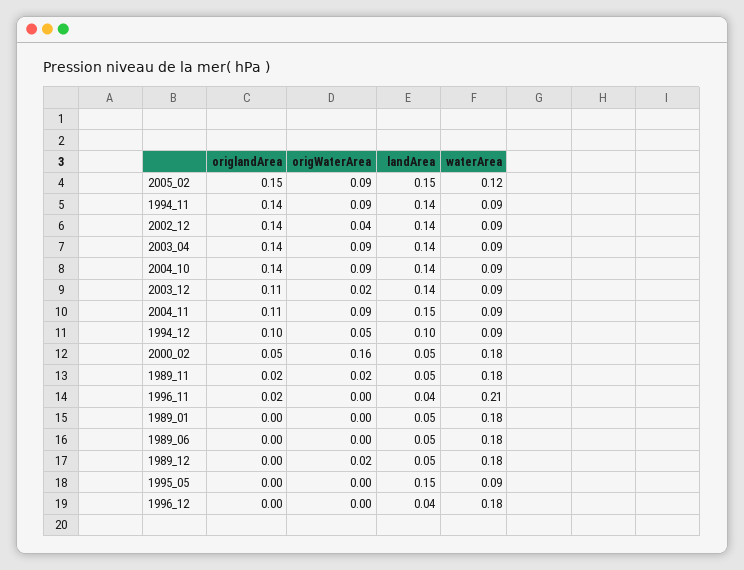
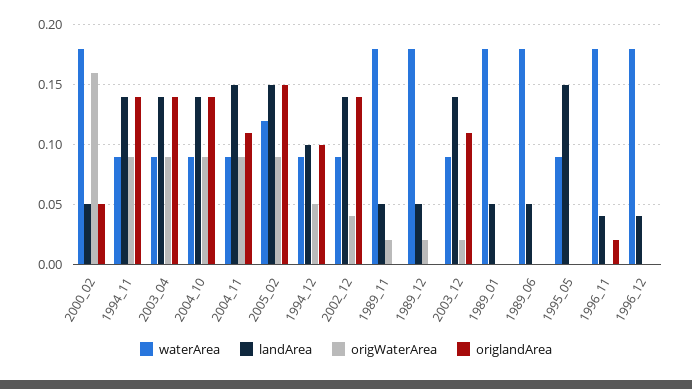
  {
    "origlandArea": {
      "2005_02": 0.15,
      "1994_11": 0.14,
      "2002_12": 0.14,
      "2003_04": 0.14,
      "2004_10": 0.14,
      "2003_12": 0.11,
      "2004_11": 0.11,
      "1994_12": 0.1,
      "2000_02": 0.05,
-     "1989_11": 0.02,
+     "1989_11": 0,
      "1996_11": 0.02,
      "1989_01": 0,
      "1989_06": 0,
      "1989_12": 0,
      "1995_05": 0,
      "1996_12": 0
    },
    "origWaterArea": {
      "2005_02": 0.09,
      "1994_11": 0.09,
      "2002_12": 0.04,
      "2003_04": 0.09,
      "2004_10": 0.09,
      "2003_12": 0.02,
      "2004_11": 0.09,
      "1994_12": 0.05,
      "2000_02": 0.16,
      "1989_11": 0.02,
      "1996_11": 0,
      "1989_01": 0,
      "1989_06": 0,
      "1989_12": 0.02,
      "1995_05": 0,
      "1996_12": 0
    },
    "landArea": {
      "2005_02": 0.15,
      "1994_11": 0.14,
      "2002_12": 0.14,
      "2003_04": 0.14,
      "2004_10": 0.14,
      "2003_12": 0.14,
      "2004_11": 0.15,
      "1994_12": 0.1,
      "2000_02": 0.05,
      "1989_11": 0.05,
      "1996_11": 0.04,
      "1989_01": 0.05,
      "1989_06": 0.05,
      "1989_12": 0.05,
      "1995_05": 0.15,
      "1996_12": 0.04
    },
    "waterArea": {
      "2005_02": 0.12,
      "1994_11": 0.09,
      "2002_12": 0.09,
      "2003_04": 0.09,
      "2004_10": 0.09,
      "2003_12": 0.09,
      "2004_11": 0.09,
      "1994_12": 0.09,
      "2000_02": 0.18,
      "1989_11": 0.18,
-     "1996_11": 0.21,
+     "1996_11": 0.18,
      "1989_01": 0.18,
      "1989_06": 0.18,
      "1989_12": 0.18,
      "1995_05": 0.09,
      "1996_12": 0.18
    }
  }

